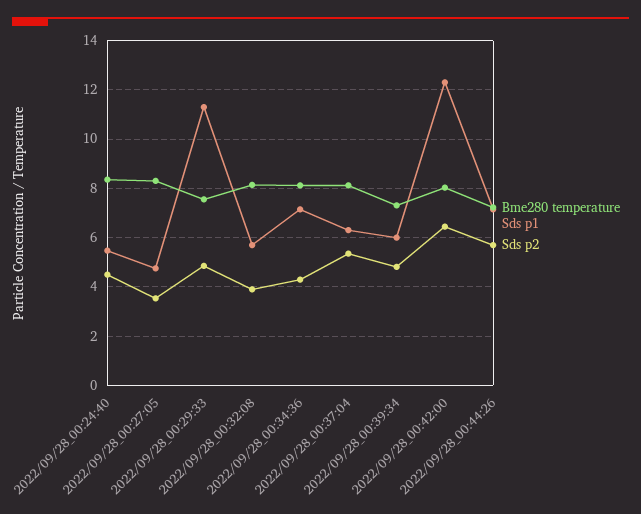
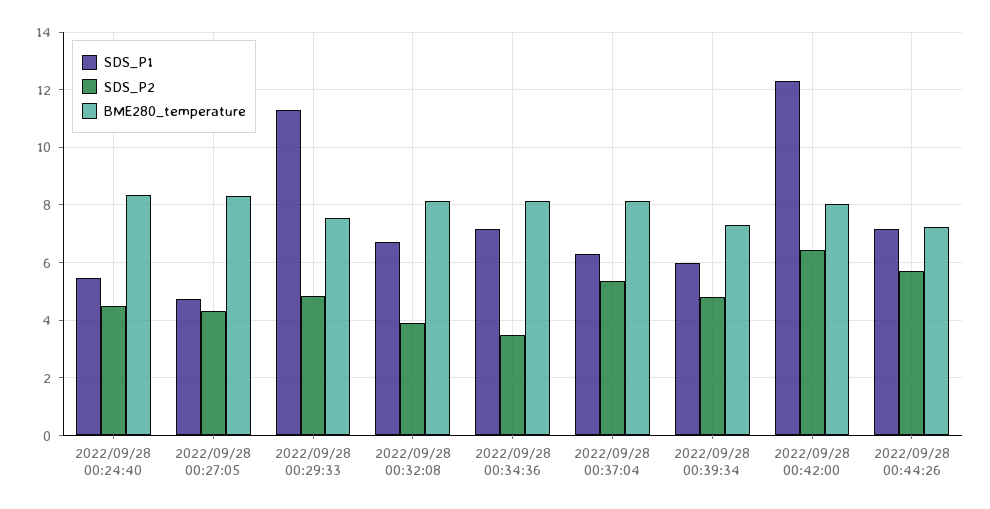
  {
    "Bme280 temperature": {
      "2022/09/28_00:24:40": 8.25,
      "2022/09/28_00:27:05": 8.25,
      "2022/09/28_00:29:33": 7.5,
      "2022/09/28_00:32:08": 8.25,
      "2022/09/28_00:34:36": 8,
      "2022/09/28_00:37:04": 8,
      "2022/09/28_00:39:34": 7.25,
      "2022/09/28_00:42:00": 8,
      "2022/09/28_00:44:26": 7.25
    },
    "Sds p1": {
      "2022/09/28_00:24:40": 5.5,
      "2022/09/28_00:27:05": 4.75,
      "2022/09/28_00:29:33": 11.25,
-     "2022/09/28_00:32:08": 5.75,
+     "2022/09/28_00:32:08": 6.75,
      "2022/09/28_00:34:36": 7.25,
      "2022/09/28_00:37:04": 6.25,
      "2022/09/28_00:39:34": 6,
      "2022/09/28_00:42:00": 12.25,
      "2022/09/28_00:44:26": 7.25
    },
    "Sds p2": {
      "2022/09/28_00:24:40": 4.5,
-     "2022/09/28_00:27:05": 3.5,
+     "2022/09/28_00:27:05": 4.25,
      "2022/09/28_00:29:33": 4.75,
      "2022/09/28_00:32:08": 4,
-     "2022/09/28_00:34:36": 4.25,
+     "2022/09/28_00:34:36": 3.5,
      "2022/09/28_00:37:04": 5.25,
      "2022/09/28_00:39:34": 4.75,
      "2022/09/28_00:42:00": 6.5,
      "2022/09/28_00:44:26": 5.75
    }
  }

